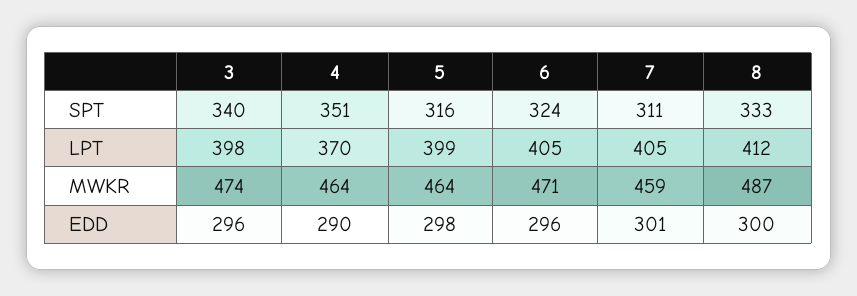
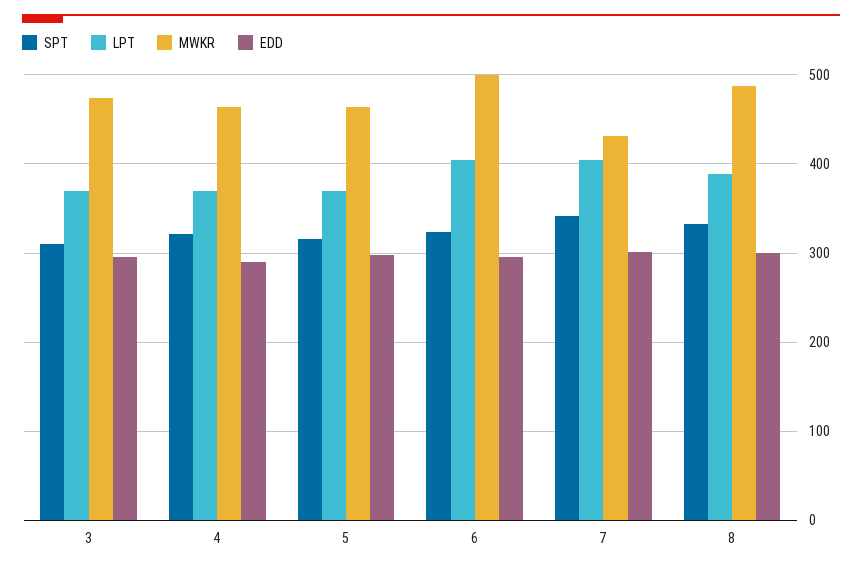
  {
    "SPT": {
-     "3": 340,
+     "3": 310,
-     "4": 351,
+     "4": 320,
      "5": 316,
      "6": 324,
-     "7": 311,
+     "7": 340,
      "8": 333
    },
    "LPT": {
-     "3": 398,
+     "3": 370,
      "4": 370,
-     "5": 399,
+     "5": 370,
      "6": 405,
      "7": 405,
-     "8": 412
+     "8": 390
    },
    "MWKR": {
      "3": 474,
      "4": 464,
      "5": 464,
-     "6": 471,
+     "6": 500,
-     "7": 459,
+     "7": 430,
      "8": 487
    },
    "EDD": {
      "3": 296,
      "4": 290,
      "5": 298,
      "6": 296,
      "7": 301,
      "8": 300
    }
  }

